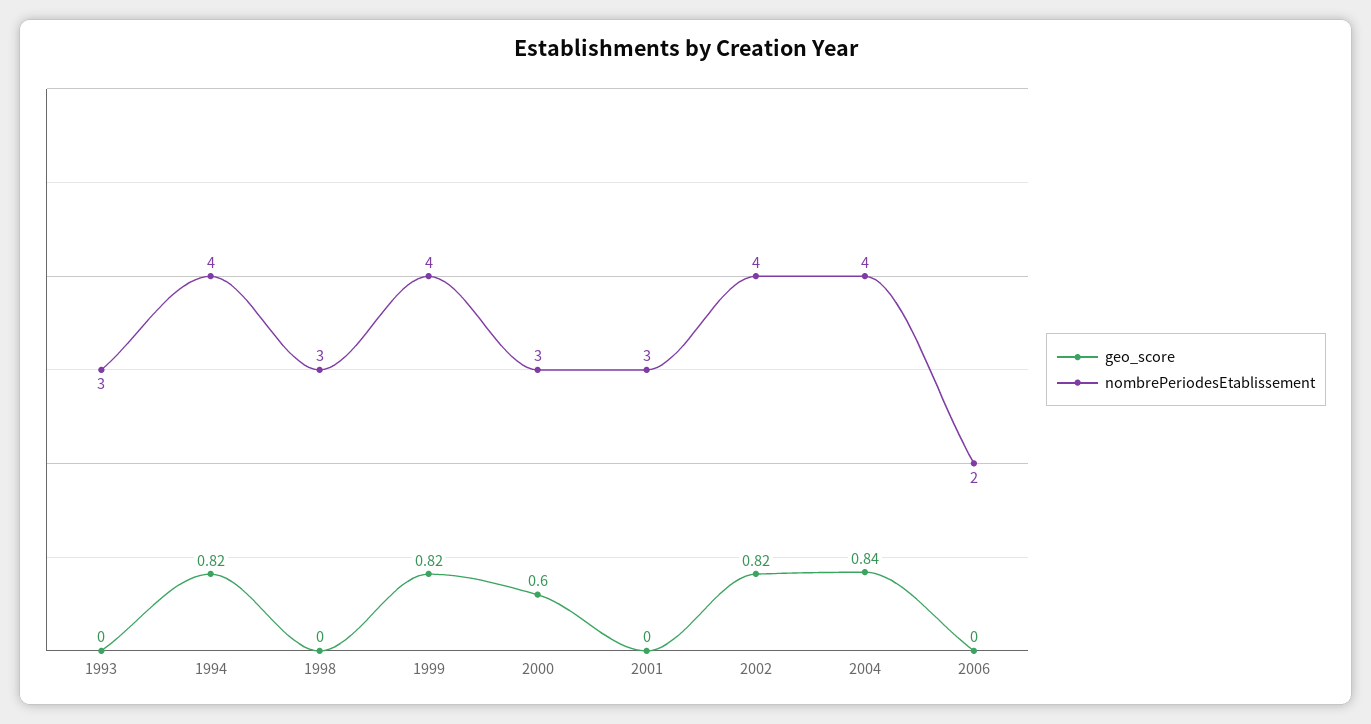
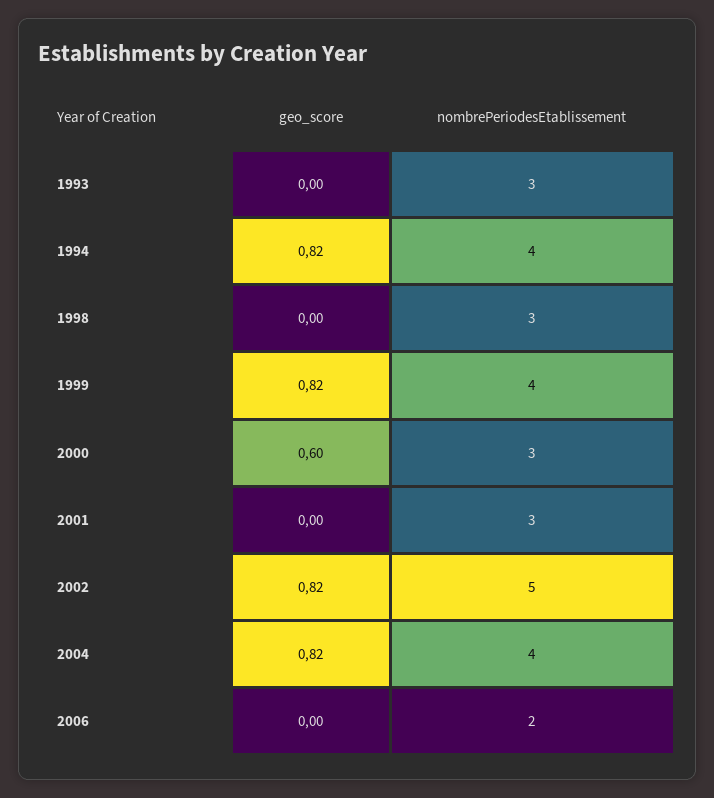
  {
    "geo_score": {
      "1993": 0,
      "1994": 0.82,
      "1998": 0,
      "1999": 0.82,
      "2000": 0.6,
      "2001": 0,
      "2002": 0.82,
-     "2004": 0.84,
+     "2004": 0.82,
      "2006": 0
    },
    "nombrePeriodesEtablissement": {
      "1993": 3,
      "1994": 4,
      "1998": 3,
      "1999": 4,
      "2000": 3,
      "2001": 3,
-     "2002": 4,
+     "2002": 5,
      "2004": 4,
      "2006": 2
    }
  }

